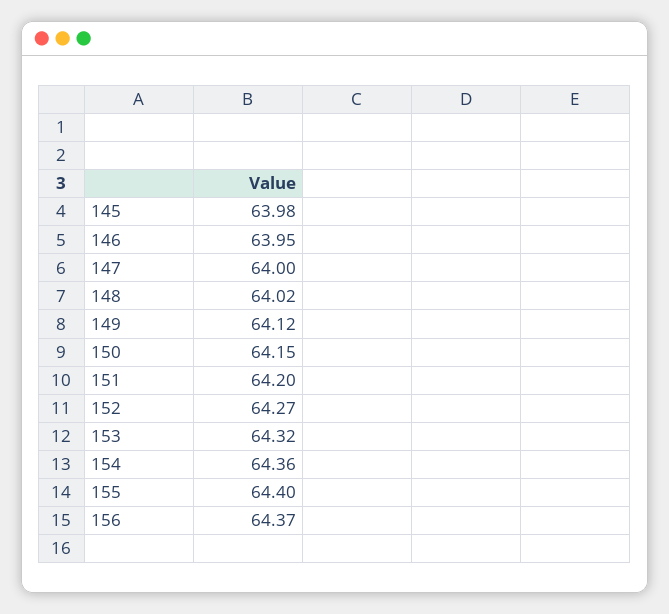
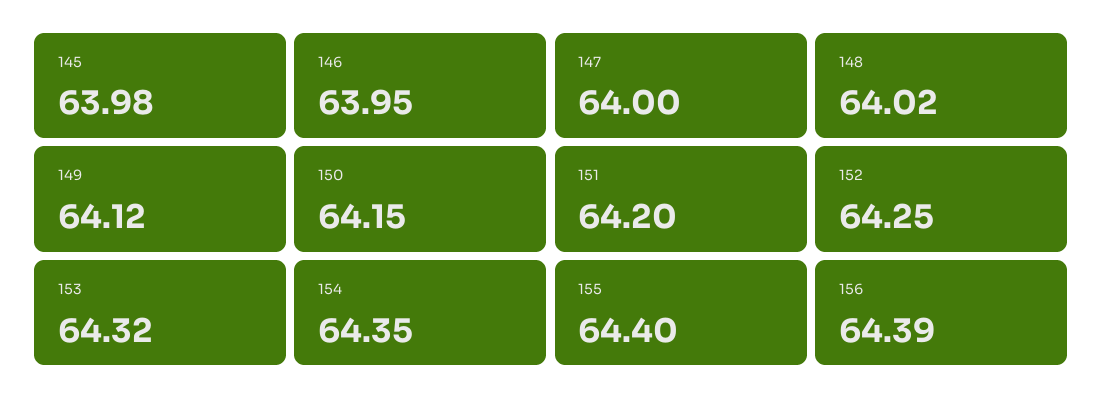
  {
    "145": 63.98,
    "146": 63.95,
    "147": 64,
    "148": 64.02,
    "149": 64.12,
    "150": 64.15,
    "151": 64.2,
-   "152": 64.27,
+   "152": 64.25,
    "153": 64.32,
-   "154": 64.36,
+   "154": 64.35,
    "155": 64.4,
-   "156": 64.37
+   "156": 64.39
  }

